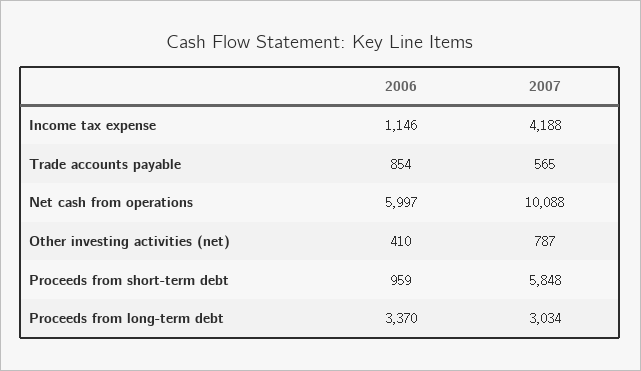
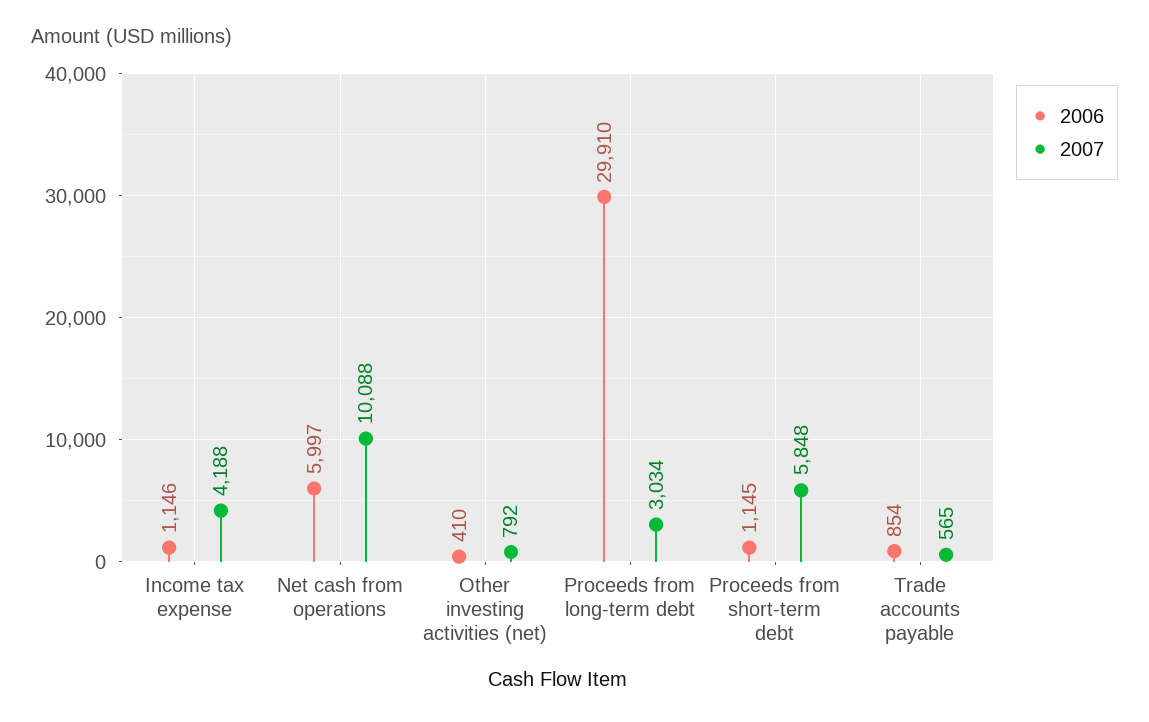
  {
    "2006": {
      "Income tax expense": 1146,
      "Trade accounts payable": 854,
      "Net cash from operations": 5997,
      "Other investing activities (net)": 410,
-     "Proceeds from short-term debt": 959,
+     "Proceeds from short-term debt": 1145,
-     "Proceeds from long-term debt": 3370
+     "Proceeds from long-term debt": 29910
    },
    "2007": {
      "Income tax expense": 4188,
      "Trade accounts payable": 565,
      "Net cash from operations": 10088,
-     "Other investing activities (net)": 787,
+     "Other investing activities (net)": 792,
      "Proceeds from short-term debt": 5848,
      "Proceeds from long-term debt": 3034
    }
  }

